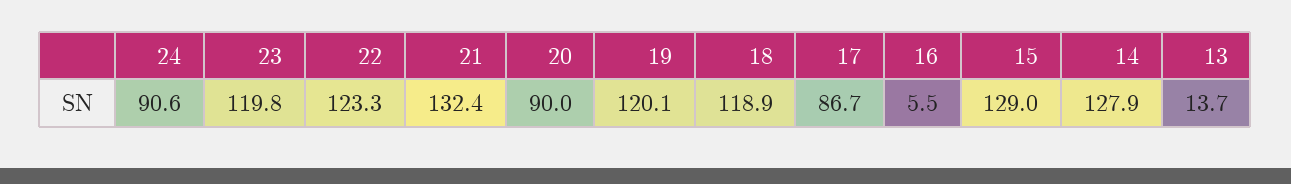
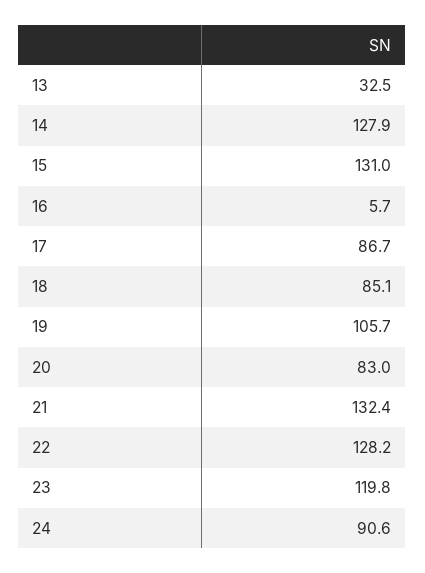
  {
    "24": 90.6,
    "23": 119.8,
-   "22": 123.3,
+   "22": 128.2,
    "21": 132.4,
-   "20": 90,
+   "20": 83,
-   "19": 120.1,
+   "19": 105.7,
-   "18": 118.9,
+   "18": 85.1,
    "17": 86.7,
-   "16": 5.5,
+   "16": 5.7,
-   "15": 129,
+   "15": 131,
    "14": 127.9,
-   "13": 13.7
+   "13": 32.5
  }

